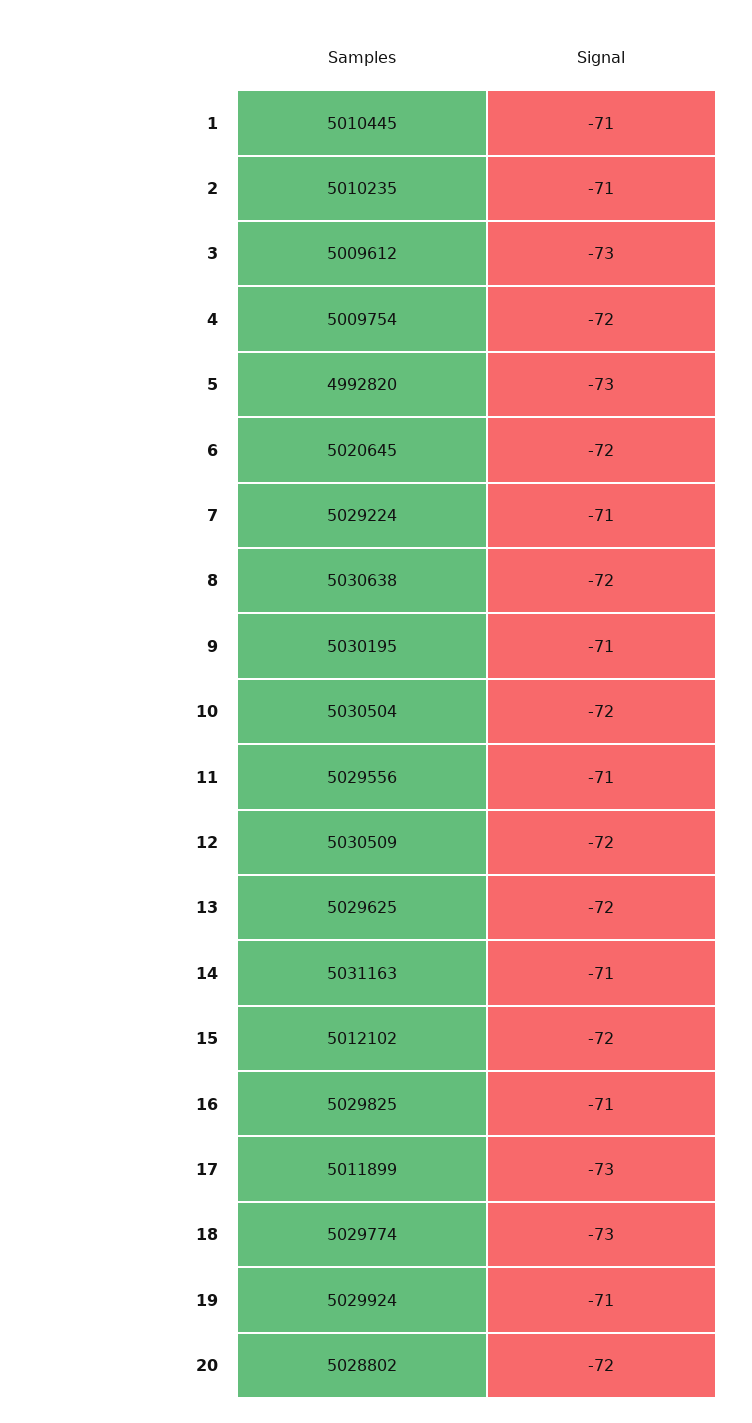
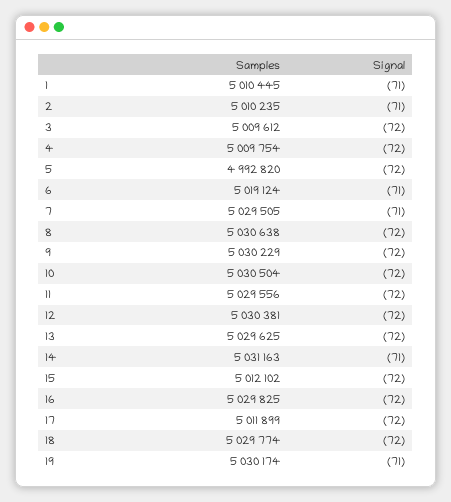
  {
    "Samples": {
      "1": 5010445,
      "2": 5010235,
      "3": 5009612,
      "4": 5009754,
      "5": 4992820,
-     "6": 5020645,
+     "6": 5019124,
-     "7": 5029224,
+     "7": 5029505,
      "8": 5030638,
-     "9": 5030195,
+     "9": 5030229,
      "10": 5030504,
      "11": 5029556,
-     "12": 5030509,
+     "12": 5030381,
      "13": 5029625,
      "14": 5031163,
      "15": 5012102,
      "16": 5029825,
      "17": 5011899,
      "18": 5029774,
-     "19": 5029924,
+     "19": 5030174
-     "20": 5028802
    },
    "Signal": {
      "1": -71,
      "2": -71,
-     "3": -73,
+     "3": -72,
      "4": -72,
-     "5": -73,
+     "5": -72,
-     "6": -72,
+     "6": -71,
      "7": -71,
      "8": -72,
-     "9": -71,
+     "9": -72,
      "10": -72,
-     "11": -71,
+     "11": -72,
      "12": -72,
      "13": -72,
      "14": -71,
      "15": -72,
-     "16": -71,
+     "16": -72,
-     "17": -73,
+     "17": -72,
-     "18": -73,
+     "18": -72,
-     "19": -71,
+     "19": -71
-     "20": -72
    }
  }

